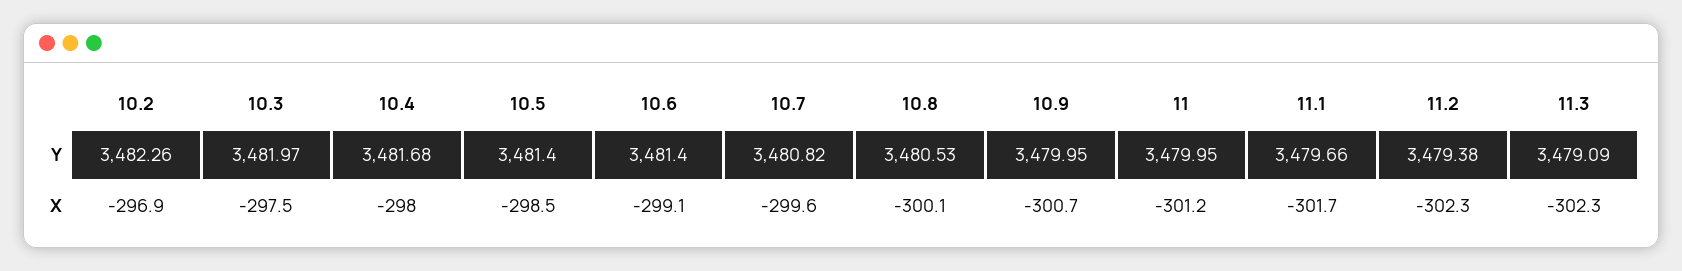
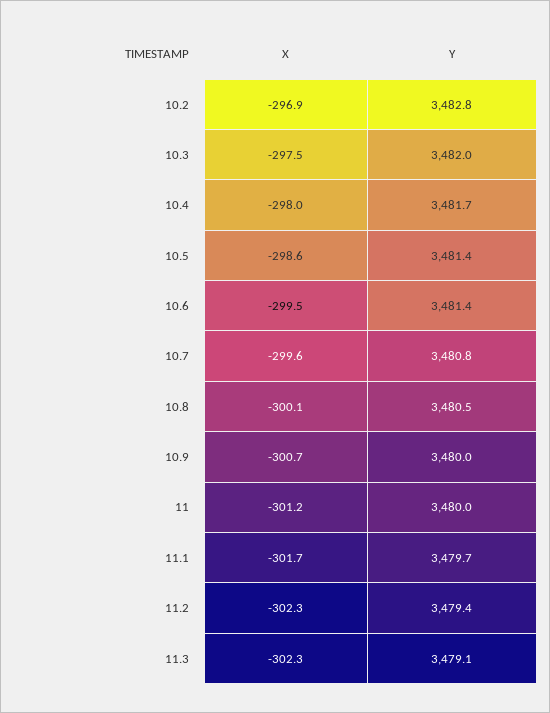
  {
    "10.2": {
-     "Y": 3482.26,
+     "Y": 3482.8,
      "X": -296.9
    },
    "10.3": {
      "Y": 3481.97,
      "X": -297.5
    },
    "10.4": {
      "Y": 3481.68,
      "X": -298
    },
    "10.5": {
      "Y": 3481.4,
-     "X": -298.5
+     "X": -298.6
    },
    "10.6": {
      "Y": 3481.4,
-     "X": -299.1
+     "X": -299.5
    },
    "10.7": {
      "Y": 3480.82,
      "X": -299.6
    },
    "10.8": {
      "Y": 3480.53,
      "X": -300.1
    },
    "10.9": {
      "Y": 3479.95,
      "X": -300.7
    },
    "11": {
      "Y": 3479.95,
      "X": -301.2
    },
    "11.1": {
      "Y": 3479.66,
      "X": -301.7
    },
    "11.2": {
      "Y": 3479.38,
      "X": -302.3
    },
    "11.3": {
      "Y": 3479.09,
      "X": -302.3
    }
  }

